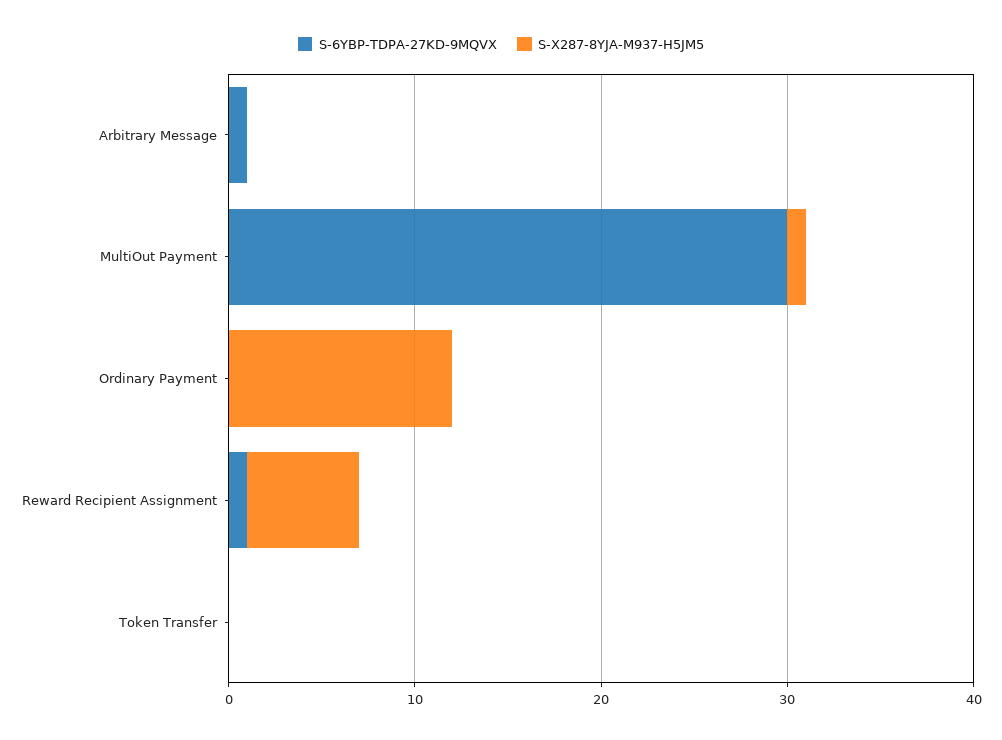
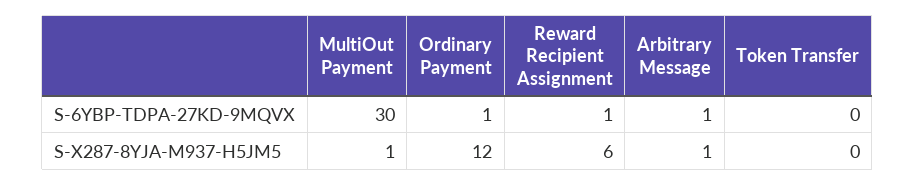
  {
    "S-6YBP-TDPA-27KD-9MQVX": {
      "Arbitrary Message": 1,
      "MultiOut Payment": 30,
-     "Ordinary Payment": 0,
+     "Ordinary Payment": 1,
      "Reward Recipient Assignment": 1,
      "Token Transfer": 0
    },
    "S-X287-8YJA-M937-H5JM5": {
-     "Arbitrary Message": 0,
+     "Arbitrary Message": 1,
      "MultiOut Payment": 1,
      "Ordinary Payment": 12,
      "Reward Recipient Assignment": 6,
      "Token Transfer": 0
    }
  }

